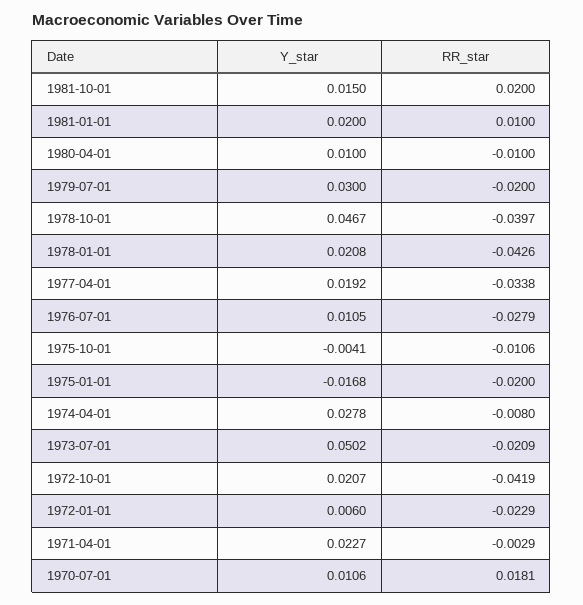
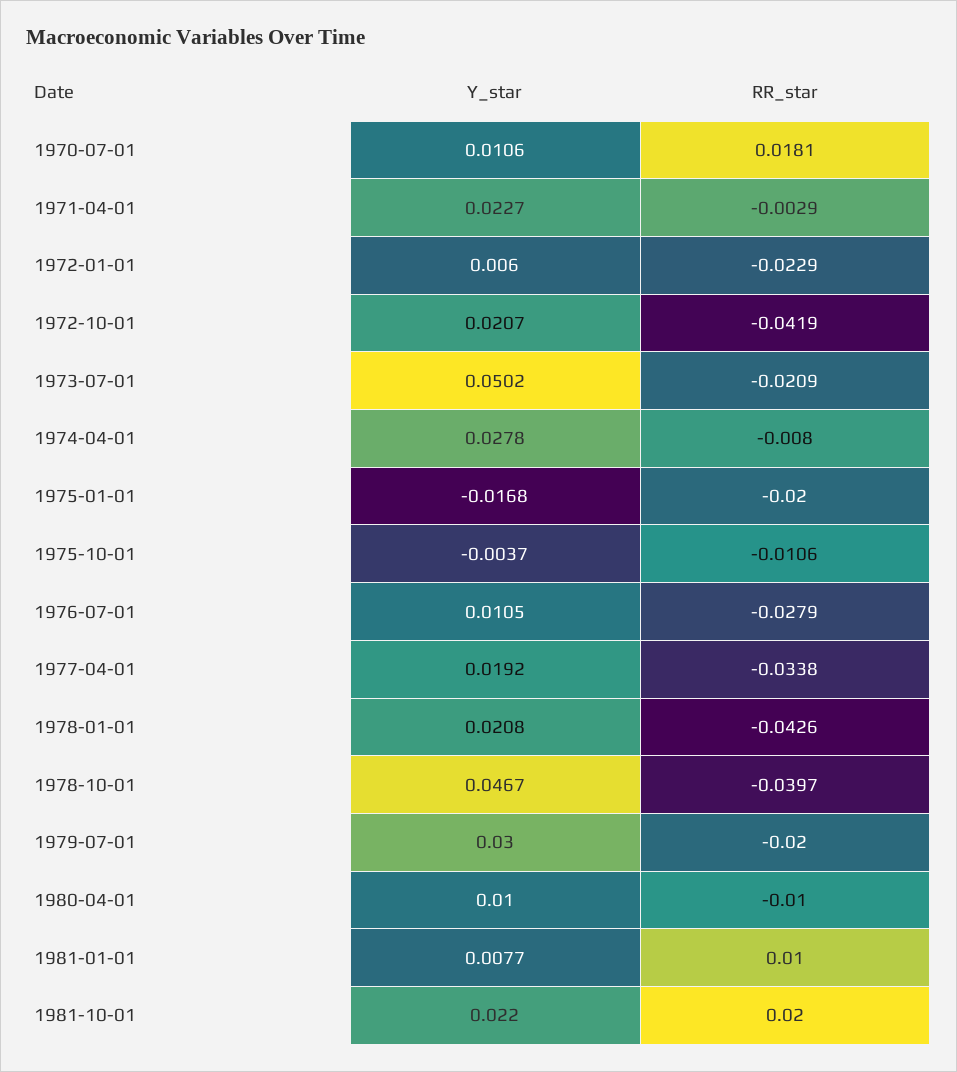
  {
    "Y_star": {
-     "1981-10-01": 0.015,
+     "1981-10-01": 0.022,
-     "1981-01-01": 0.02,
+     "1981-01-01": 0.0077,
      "1980-04-01": 0.01,
      "1979-07-01": 0.03,
      "1978-10-01": 0.0467,
      "1978-01-01": 0.0208,
      "1977-04-01": 0.0192,
      "1976-07-01": 0.0105,
-     "1975-10-01": -0.0041,
+     "1975-10-01": -0.0037,
      "1975-01-01": -0.0168,
      "1974-04-01": 0.0278,
      "1973-07-01": 0.0502,
      "1972-10-01": 0.0207,
      "1972-01-01": 0.006,
      "1971-04-01": 0.0227,
      "1970-07-01": 0.0106
    },
    "RR_star": {
      "1981-10-01": 0.02,
      "1981-01-01": 0.01,
      "1980-04-01": -0.01,
      "1979-07-01": -0.02,
      "1978-10-01": -0.0397,
      "1978-01-01": -0.0426,
      "1977-04-01": -0.0338,
      "1976-07-01": -0.0279,
      "1975-10-01": -0.0106,
      "1975-01-01": -0.02,
      "1974-04-01": -0.008,
      "1973-07-01": -0.0209,
      "1972-10-01": -0.0419,
      "1972-01-01": -0.0229,
      "1971-04-01": -0.0029,
      "1970-07-01": 0.0181
    }
  }

